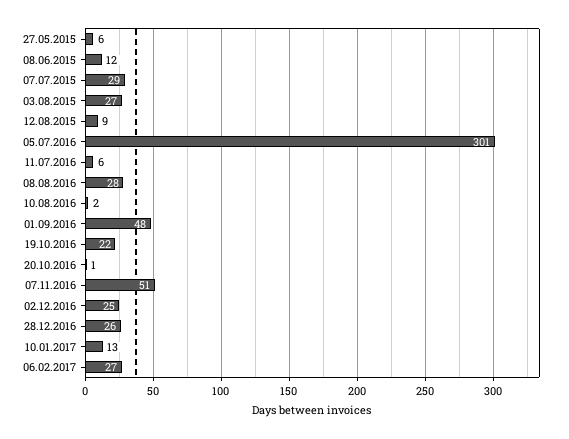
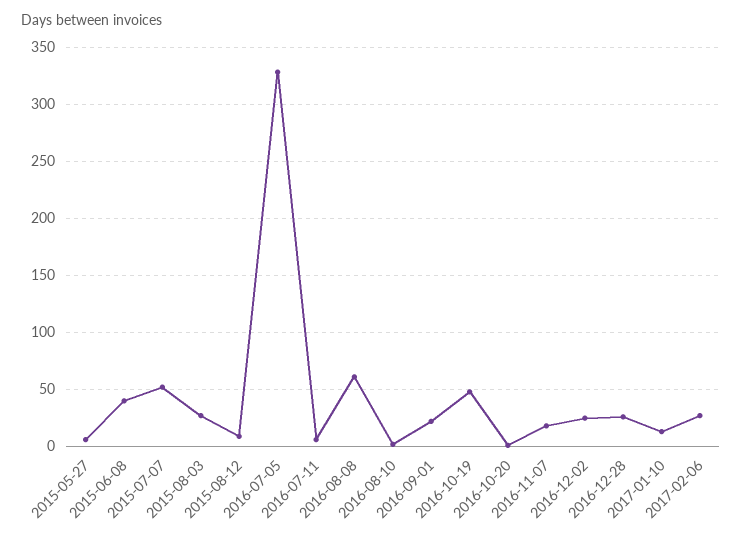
  {
    "27.05.2015": 6,
-   "08.06.2015": 12,
+   "08.06.2015": 40,
-   "07.07.2015": 29,
+   "07.07.2015": 50,
    "03.08.2015": 27,
    "12.08.2015": 9,
-   "05.07.2016": 301,
+   "05.07.2016": 330,
    "11.07.2016": 6,
-   "08.08.2016": 28,
+   "08.08.2016": 60,
    "10.08.2016": 2,
-   "01.09.2016": 48,
+   "01.09.2016": 20,
-   "19.10.2016": 22,
+   "19.10.2016": 50,
    "20.10.2016": 1,
-   "07.11.2016": 51,
+   "07.11.2016": 20,
    "02.12.2016": 25,
    "28.12.2016": 26,
    "10.01.2017": 13,
    "06.02.2017": 27
  }

